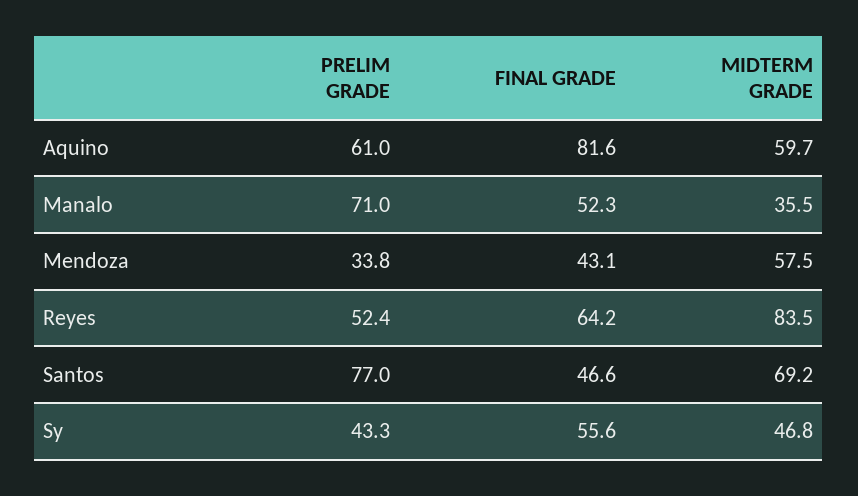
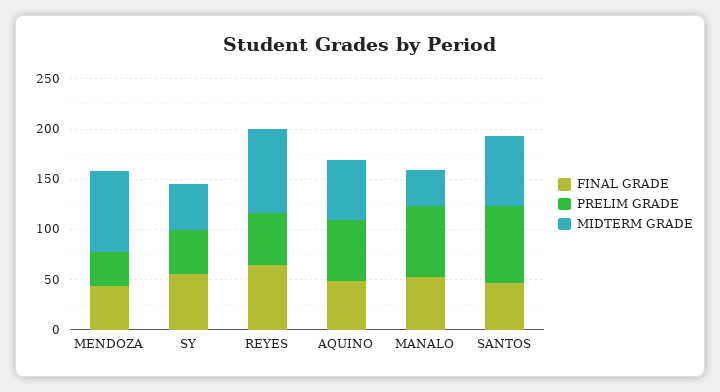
  {
    "PRELIM GRADE": {
      "Aquino": 61,
      "Manalo": 71,
      "Mendoza": 33.8,
      "Reyes": 52.4,
      "Santos": 77,
      "Sy": 43.3
    },
    "FINAL GRADE": {
-     "Aquino": 81.6,
+     "Aquino": 50,
      "Manalo": 52.3,
      "Mendoza": 43.1,
      "Reyes": 64.2,
      "Santos": 46.6,
      "Sy": 55.6
    },
    "MIDTERM GRADE": {
      "Aquino": 59.7,
      "Manalo": 35.5,
-     "Mendoza": 57.5,
+     "Mendoza": 80,
      "Reyes": 83.5,
      "Santos": 69.2,
      "Sy": 46.8
    }
  }

